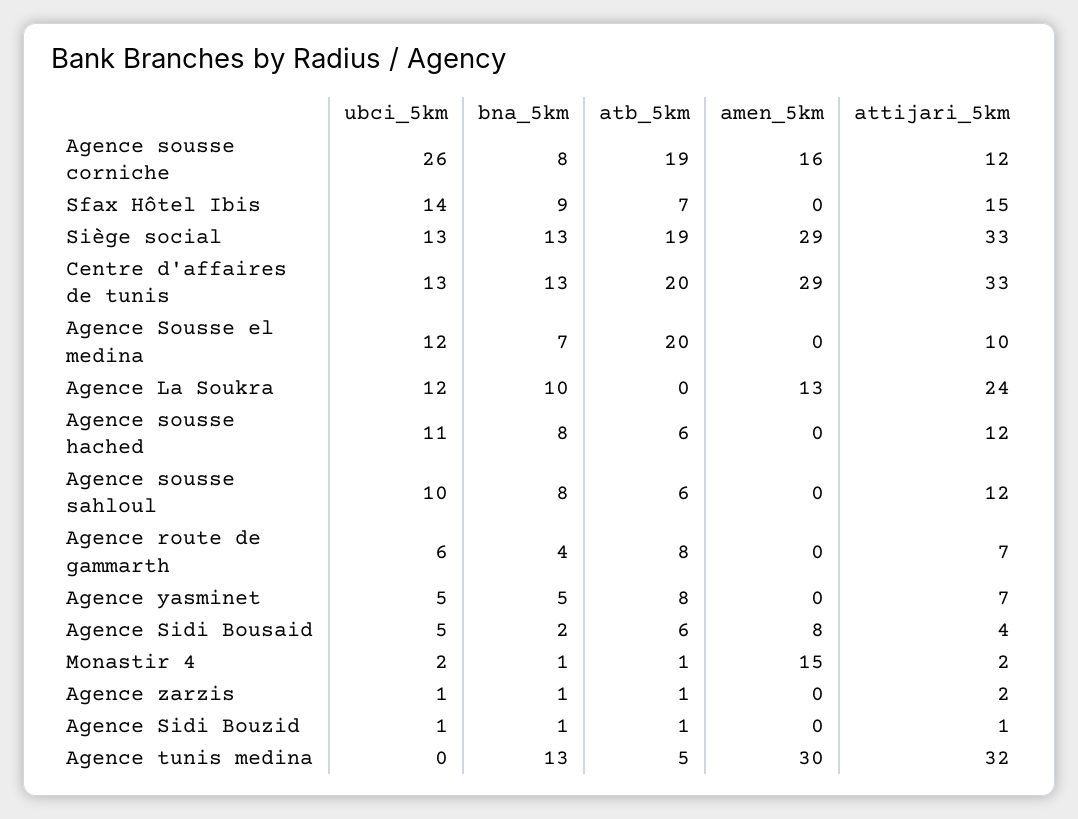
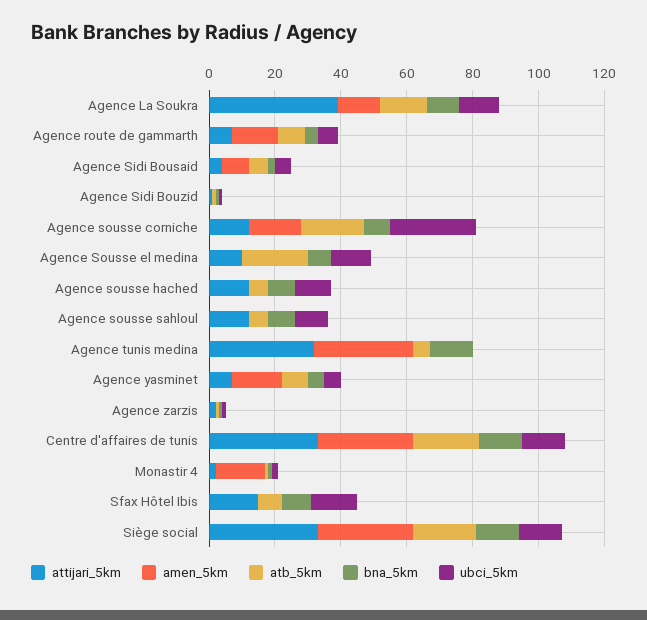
  {
    "ubci_5km": {
      "Agence sousse corniche": 26,
      "Sfax Hôtel Ibis": 14,
      "Siège social": 13,
      "Centre d'affaires de tunis": 13,
      "Agence Sousse el medina": 12,
      "Agence La Soukra": 12,
      "Agence sousse hached": 11,
      "Agence sousse sahloul": 10,
      "Agence route de gammarth": 6,
      "Agence yasminet": 5,
      "Agence Sidi Bousaid": 5,
      "Monastir 4": 2,
      "Agence zarzis": 1,
      "Agence Sidi Bouzid": 1,
      "Agence tunis medina": 0
    },
    "bna_5km": {
      "Agence sousse corniche": 8,
      "Sfax Hôtel Ibis": 9,
      "Siège social": 13,
      "Centre d'affaires de tunis": 13,
      "Agence Sousse el medina": 7,
      "Agence La Soukra": 10,
      "Agence sousse hached": 8,
      "Agence sousse sahloul": 8,
      "Agence route de gammarth": 4,
      "Agence yasminet": 5,
      "Agence Sidi Bousaid": 2,
      "Monastir 4": 1,
      "Agence zarzis": 1,
      "Agence Sidi Bouzid": 1,
      "Agence tunis medina": 13
    },
    "atb_5km": {
      "Agence sousse corniche": 19,
      "Sfax Hôtel Ibis": 7,
      "Siège social": 19,
      "Centre d'affaires de tunis": 20,
      "Agence Sousse el medina": 20,
-     "Agence La Soukra": 0,
+     "Agence La Soukra": 15,
      "Agence sousse hached": 6,
      "Agence sousse sahloul": 6,
      "Agence route de gammarth": 8,
      "Agence yasminet": 8,
      "Agence Sidi Bousaid": 6,
      "Monastir 4": 1,
      "Agence zarzis": 1,
      "Agence Sidi Bouzid": 1,
      "Agence tunis medina": 5
    },
    "amen_5km": {
      "Agence sousse corniche": 16,
      "Sfax Hôtel Ibis": 0,
      "Siège social": 29,
      "Centre d'affaires de tunis": 29,
      "Agence Sousse el medina": 0,
      "Agence La Soukra": 13,
      "Agence sousse hached": 0,
      "Agence sousse sahloul": 0,
-     "Agence route de gammarth": 0,
+     "Agence route de gammarth": 15,
-     "Agence yasminet": 0,
+     "Agence yasminet": 15,
      "Agence Sidi Bousaid": 8,
      "Monastir 4": 15,
      "Agence zarzis": 0,
      "Agence Sidi Bouzid": 0,
      "Agence tunis medina": 30
    },
    "attijari_5km": {
      "Agence sousse corniche": 12,
      "Sfax Hôtel Ibis": 15,
      "Siège social": 33,
      "Centre d'affaires de tunis": 33,
      "Agence Sousse el medina": 10,
-     "Agence La Soukra": 24,
+     "Agence La Soukra": 40,
      "Agence sousse hached": 12,
      "Agence sousse sahloul": 12,
      "Agence route de gammarth": 7,
      "Agence yasminet": 7,
      "Agence Sidi Bousaid": 4,
      "Monastir 4": 2,
      "Agence zarzis": 2,
      "Agence Sidi Bouzid": 1,
      "Agence tunis medina": 32
    }
  }

